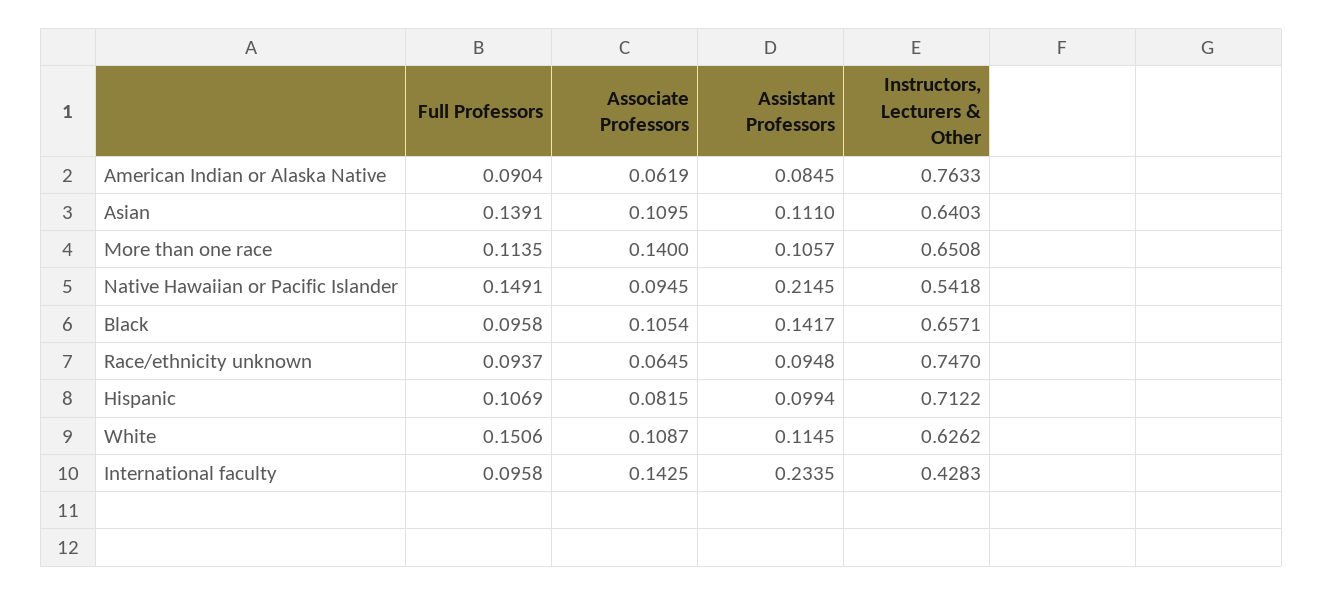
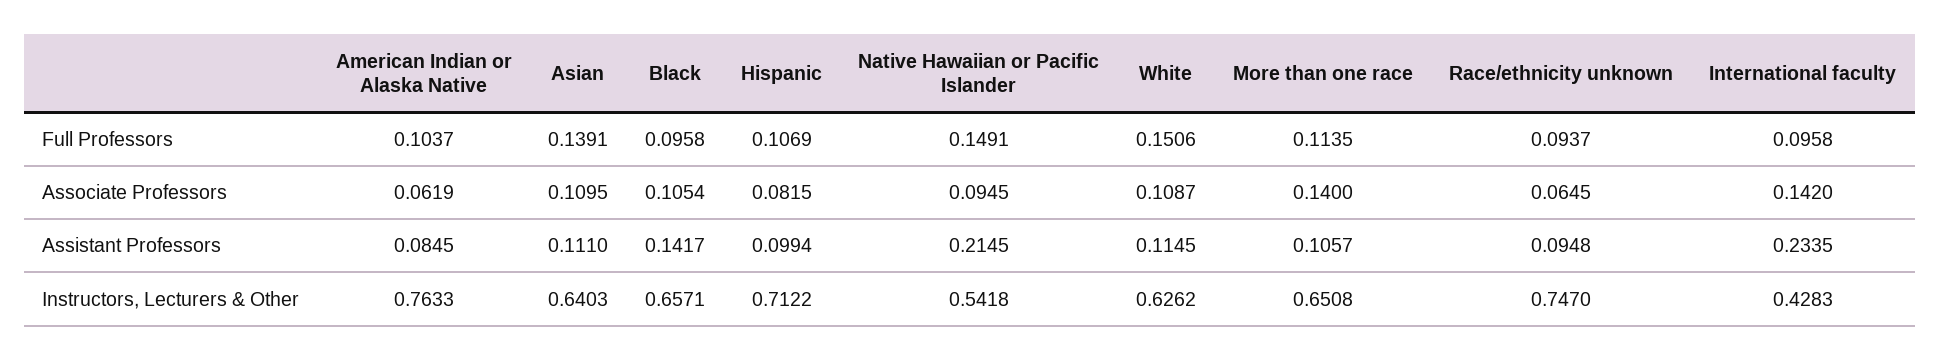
  {
    "Full Professors": {
-     "American Indian or Alaska Native": 0.0904,
+     "American Indian or Alaska Native": 0.1037,
      "Asian": 0.1391,
      "More than one race": 0.1135,
      "Native Hawaiian or Pacific Islander": 0.1491,
      "Black": 0.0958,
      "Race/ethnicity unknown": 0.0937,
      "Hispanic": 0.1069,
      "White": 0.1506,
      "International faculty": 0.0958
    },
    "Associate Professors": {
      "American Indian or Alaska Native": 0.0619,
      "Asian": 0.1095,
      "More than one race": 0.14,
      "Native Hawaiian or Pacific Islander": 0.0945,
      "Black": 0.1054,
      "Race/ethnicity unknown": 0.0645,
      "Hispanic": 0.0815,
      "White": 0.1087,
-     "International faculty": 0.1425
+     "International faculty": 0.142
    },
    "Assistant Professors": {
      "American Indian or Alaska Native": 0.0845,
      "Asian": 0.111,
      "More than one race": 0.1057,
      "Native Hawaiian or Pacific Islander": 0.2145,
      "Black": 0.1417,
      "Race/ethnicity unknown": 0.0948,
      "Hispanic": 0.0994,
      "White": 0.1145,
      "International faculty": 0.2335
    },
    "Instructors, Lecturers & Other": {
      "American Indian or Alaska Native": 0.7633,
      "Asian": 0.6403,
      "More than one race": 0.6508,
      "Native Hawaiian or Pacific Islander": 0.5418,
      "Black": 0.6571,
      "Race/ethnicity unknown": 0.747,
      "Hispanic": 0.7122,
      "White": 0.6262,
      "International faculty": 0.4283
    }
  }

